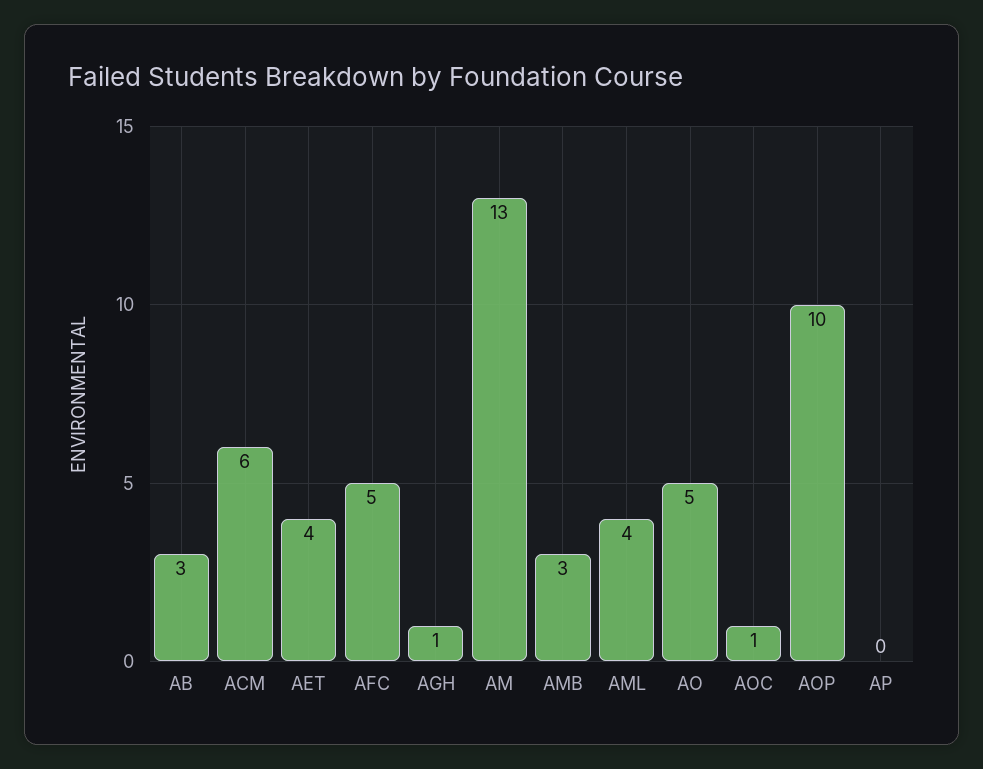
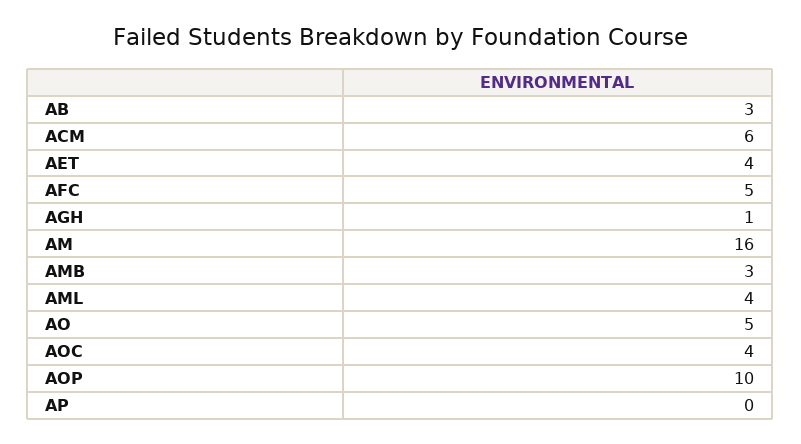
  {
    "AB": 3,
    "ACM": 6,
    "AET": 4,
    "AFC": 5,
    "AGH": 1,
-   "AM": 13,
+   "AM": 16,
    "AMB": 3,
    "AML": 4,
    "AO": 5,
-   "AOC": 1,
+   "AOC": 4,
    "AOP": 10,
    "AP": 0
  }

